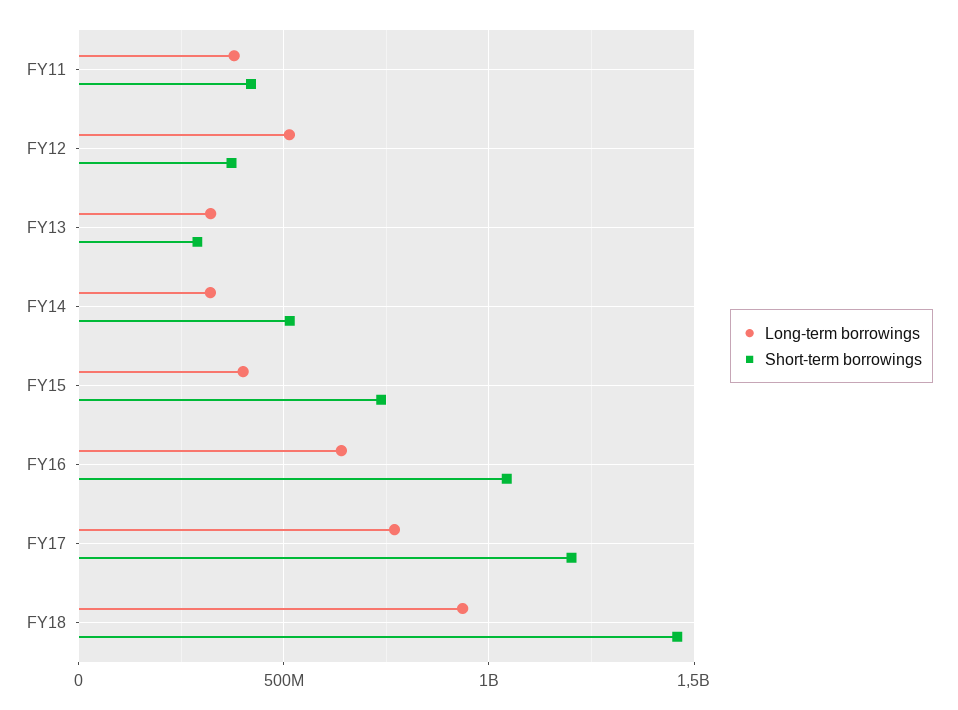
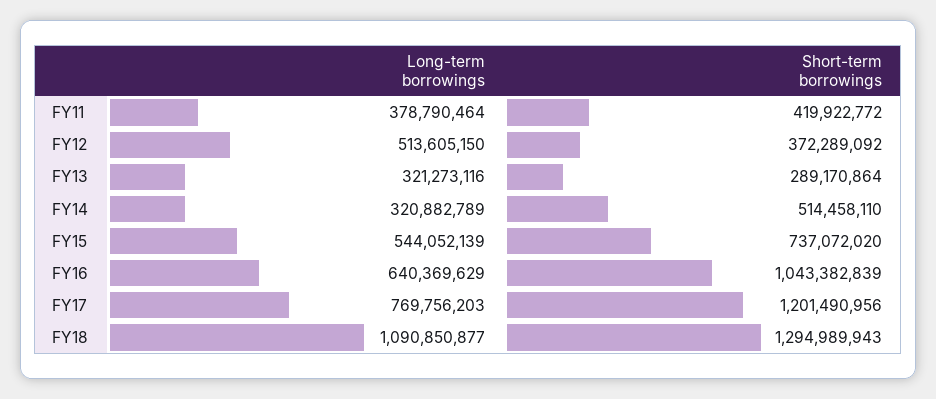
  {
    "Long-term borrowings": {
      "FY11": 378790464,
      "FY12": 513605150,
      "FY13": 321273116,
      "FY14": 320882789,
-     "FY15": 400000000,
+     "FY15": 544052139,
      "FY16": 640369629,
      "FY17": 769756203,
-     "FY18": 950000000
+     "FY18": 1090850877
    },
    "Short-term borrowings": {
      "FY11": 419922772,
      "FY12": 372289092,
      "FY13": 289170864,
      "FY14": 514458110,
      "FY15": 737072020,
      "FY16": 1043382839,
      "FY17": 1201490956,
-     "FY18": 1450000000
+     "FY18": 1294989943
    }
  }

